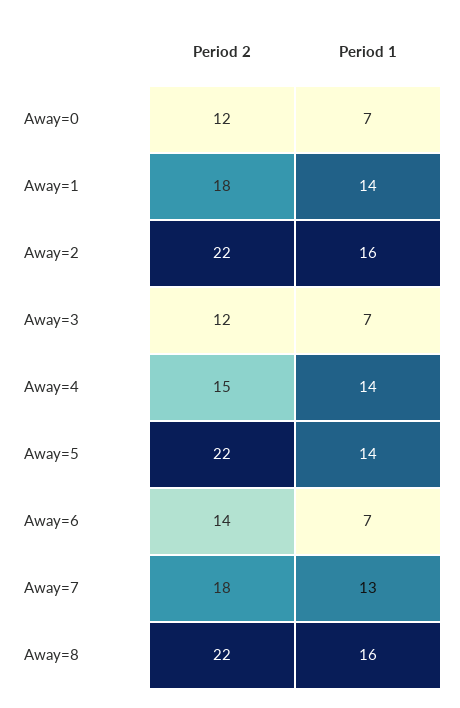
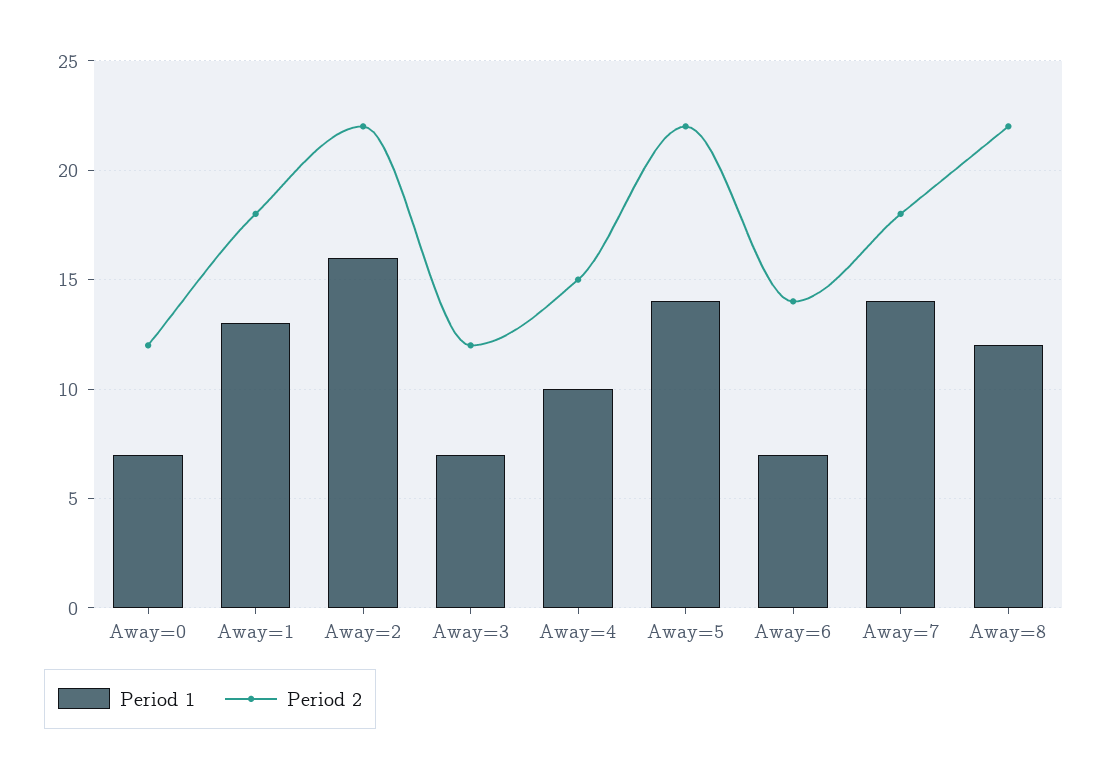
  {
    "Period 2": {
      "Away=0": 12,
      "Away=1": 18,
      "Away=2": 22,
      "Away=3": 12,
      "Away=4": 15,
      "Away=5": 22,
      "Away=6": 14,
      "Away=7": 18,
      "Away=8": 22
    },
    "Period 1": {
      "Away=0": 7,
-     "Away=1": 14,
+     "Away=1": 13,
      "Away=2": 16,
      "Away=3": 7,
-     "Away=4": 14,
+     "Away=4": 10,
      "Away=5": 14,
      "Away=6": 7,
-     "Away=7": 13,
+     "Away=7": 14,
-     "Away=8": 16
+     "Away=8": 12
    }
  }

